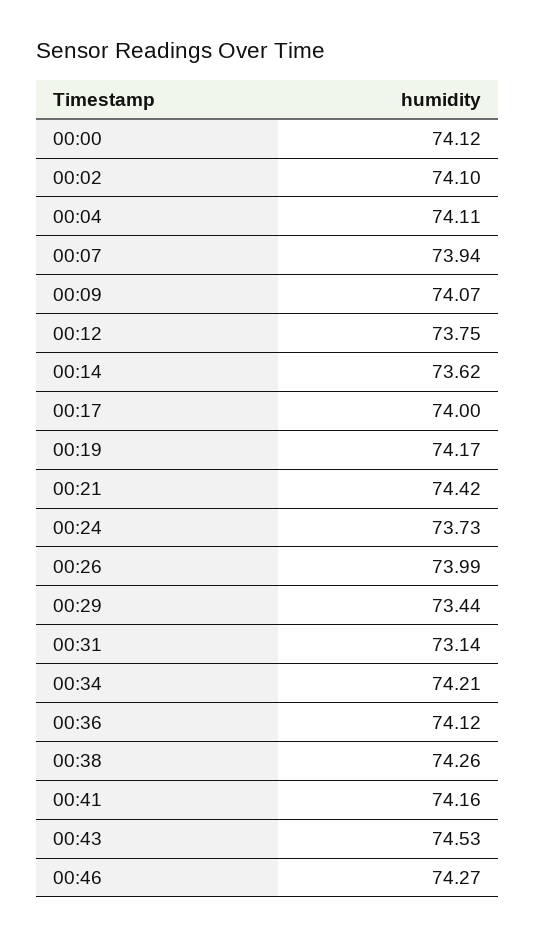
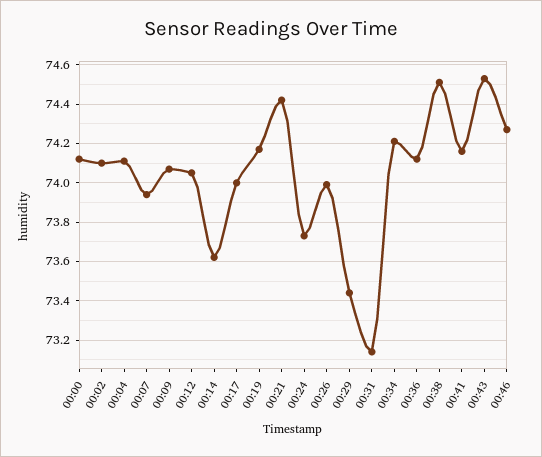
  {
    "00:00": 74.12,
    "00:02": 74.1,
    "00:04": 74.11,
    "00:07": 73.94,
    "00:09": 74.07,
-   "00:12": 73.75,
+   "00:12": 74.05,
    "00:14": 73.62,
    "00:17": 74,
    "00:19": 74.17,
    "00:21": 74.42,
    "00:24": 73.73,
    "00:26": 73.99,
    "00:29": 73.44,
    "00:31": 73.14,
    "00:34": 74.21,
    "00:36": 74.12,
-   "00:38": 74.26,
+   "00:38": 74.5,
    "00:41": 74.16,
    "00:43": 74.53,
    "00:46": 74.27
  }

